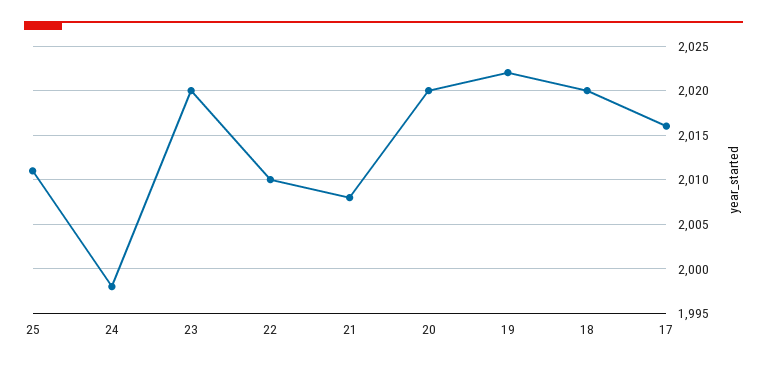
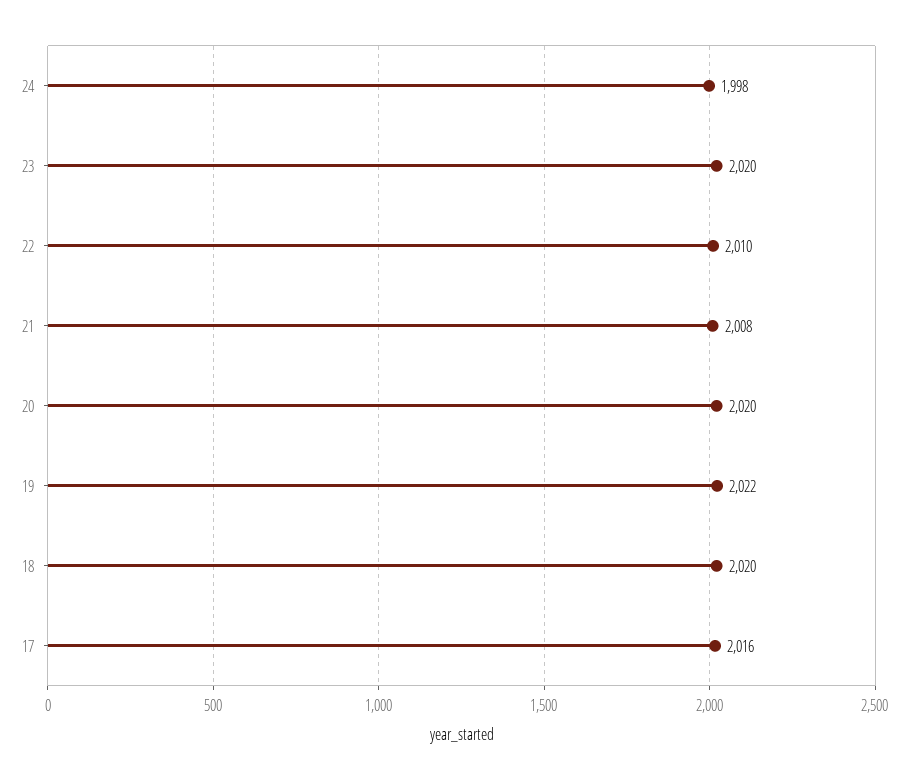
  {
-   "25": 2011,
    "24": 1998,
    "23": 2020,
    "22": 2010,
    "21": 2008,
    "20": 2020,
    "19": 2022,
    "18": 2020,
    "17": 2016
  }

